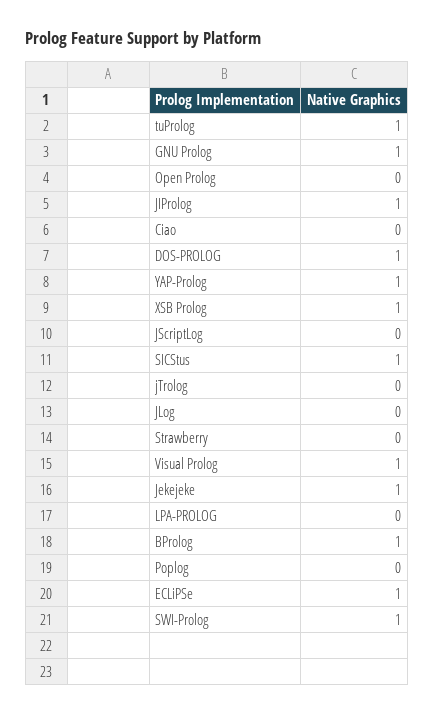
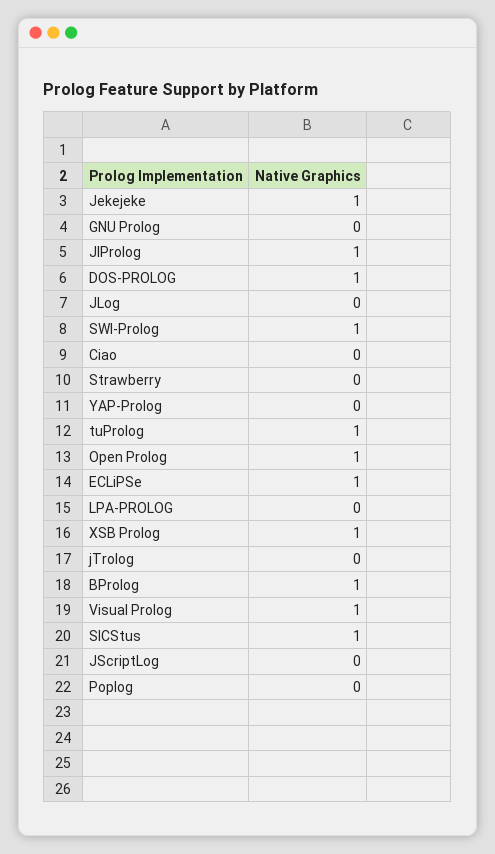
  {
    "tuProlog": 1,
-   "GNU Prolog": 1,
+   "GNU Prolog": 0,
-   "Open Prolog": 0,
+   "Open Prolog": 1,
    "JIProlog": 1,
    "Ciao": 0,
    "DOS-PROLOG": 1,
-   "YAP-Prolog": 1,
+   "YAP-Prolog": 0,
    "XSB Prolog": 1,
    "JScriptLog": 0,
    "SICStus": 1,
    "jTrolog": 0,
    "JLog": 0,
    "Strawberry": 0,
    "Visual Prolog": 1,
    "Jekejeke": 1,
    "LPA-PROLOG": 0,
    "BProlog": 1,
    "Poplog": 0,
    "ECLiPSe": 1,
    "SWI-Prolog": 1
  }

